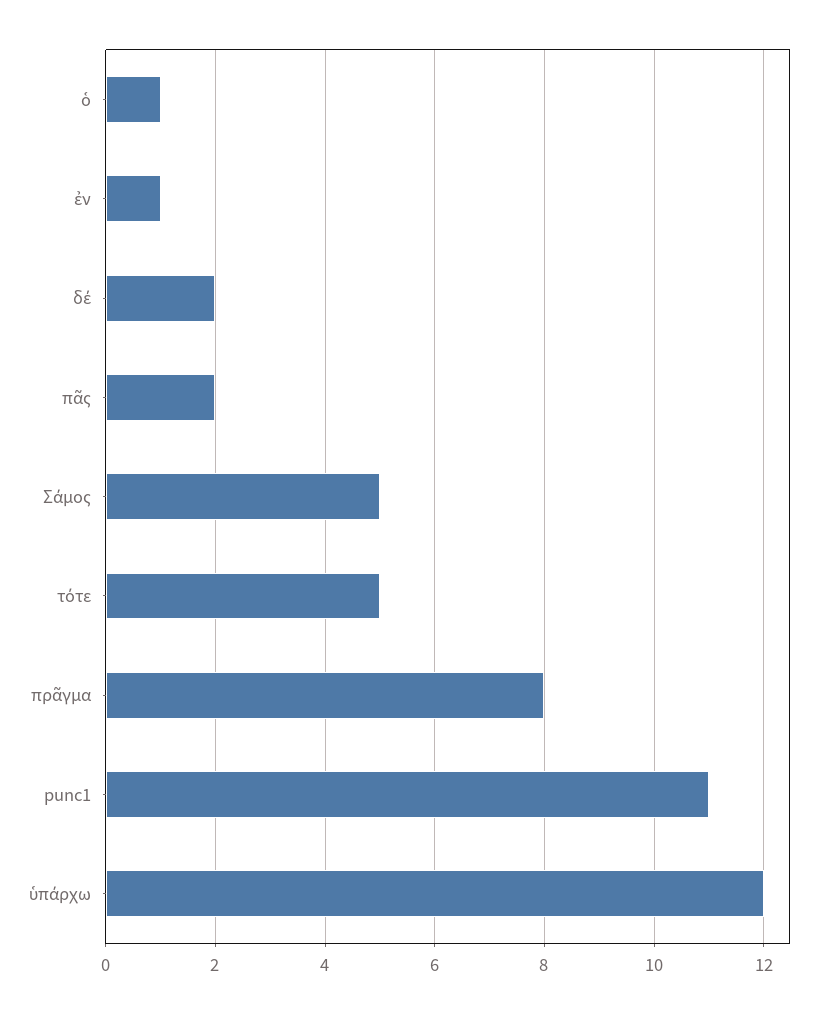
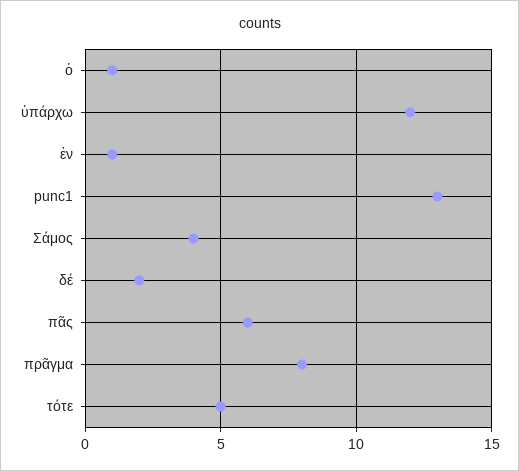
  {
    "ὁ": 1,
    "ἐν": 1,
    "δέ": 2,
-   "πᾶς": 2,
+   "πᾶς": 6,
-   "Σάμος": 5,
+   "Σάμος": 4,
    "τότε": 5,
    "πρᾶγμα": 8,
-   "punc1": 11,
+   "punc1": 13,
    "ὑπάρχω": 12
  }

